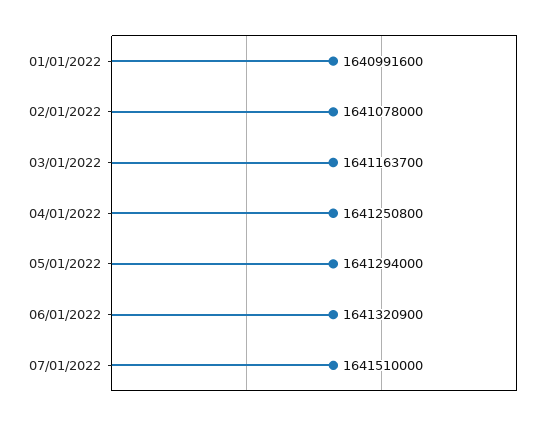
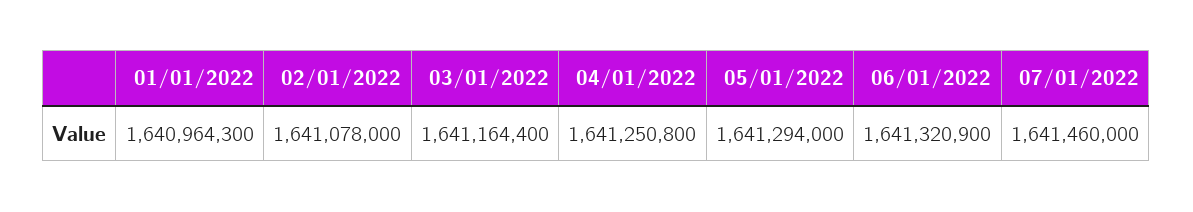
  {
-   "01/01/2022": 1640991600,
+   "01/01/2022": 1640964300,
    "02/01/2022": 1641078000,
-   "03/01/2022": 1641163700,
+   "03/01/2022": 1641164400,
    "04/01/2022": 1641250800,
    "05/01/2022": 1641294000,
    "06/01/2022": 1641320900,
-   "07/01/2022": 1641510000
+   "07/01/2022": 1641460000
  }

